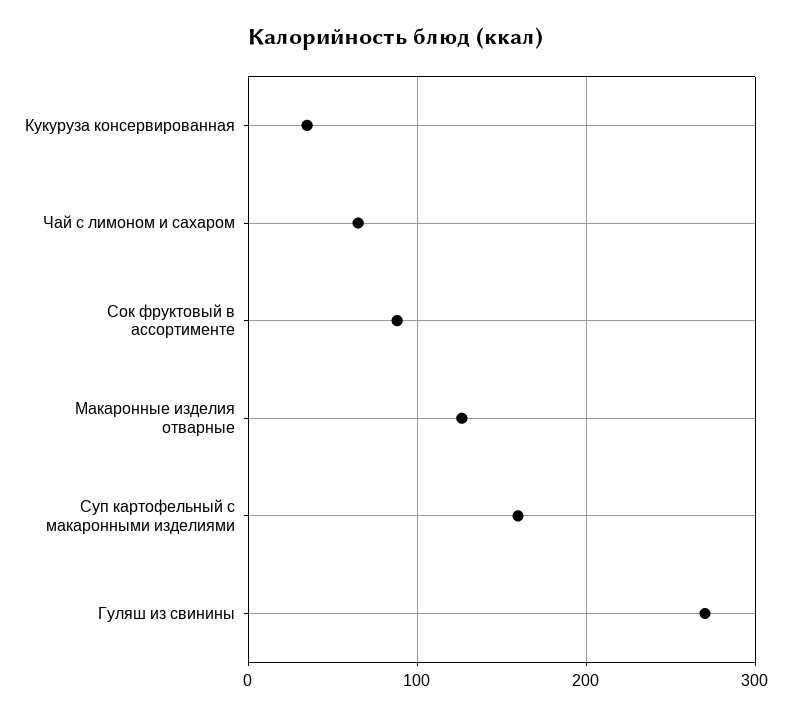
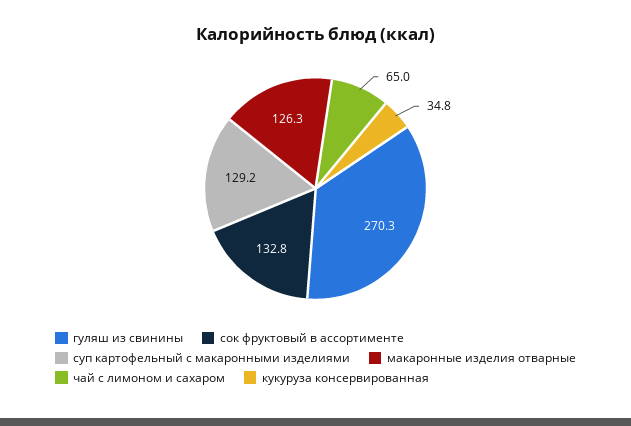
  {
    "Кукуруза консервированная": 34.8,
    "Чай с лимоном и сахаром": 65,
-   "Сок фруктовый в ассортименте": 90,
+   "Сок фруктовый в ассортименте": 132.8,
    "Макаронные изделия отварные": 126.3,
-   "Суп картофельный с макаронными изделиями": 160,
+   "Суп картофельный с макаронными изделиями": 129.2,
    "Гуляш из свинины": 270.3
  }

